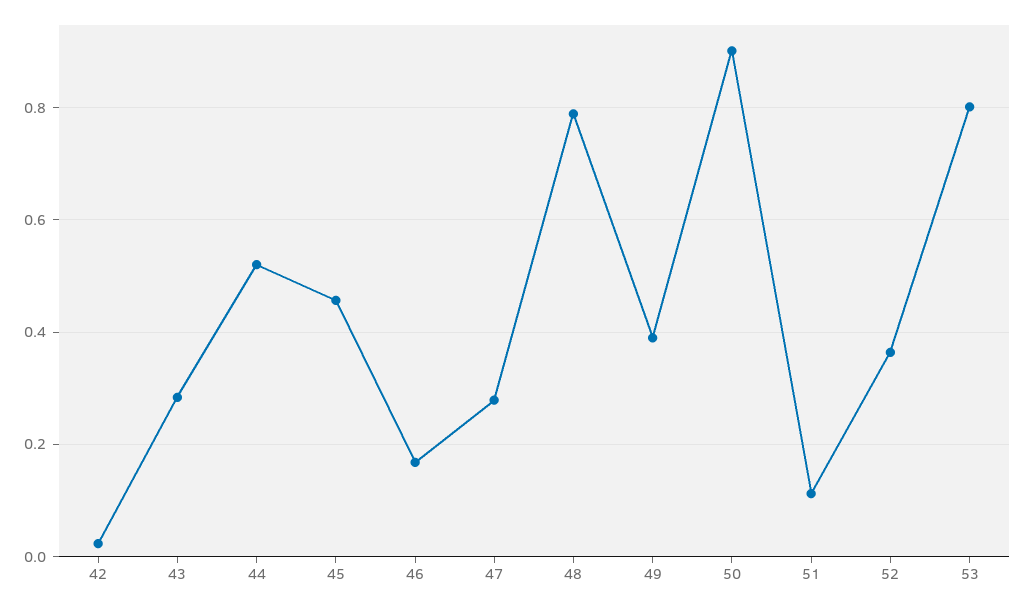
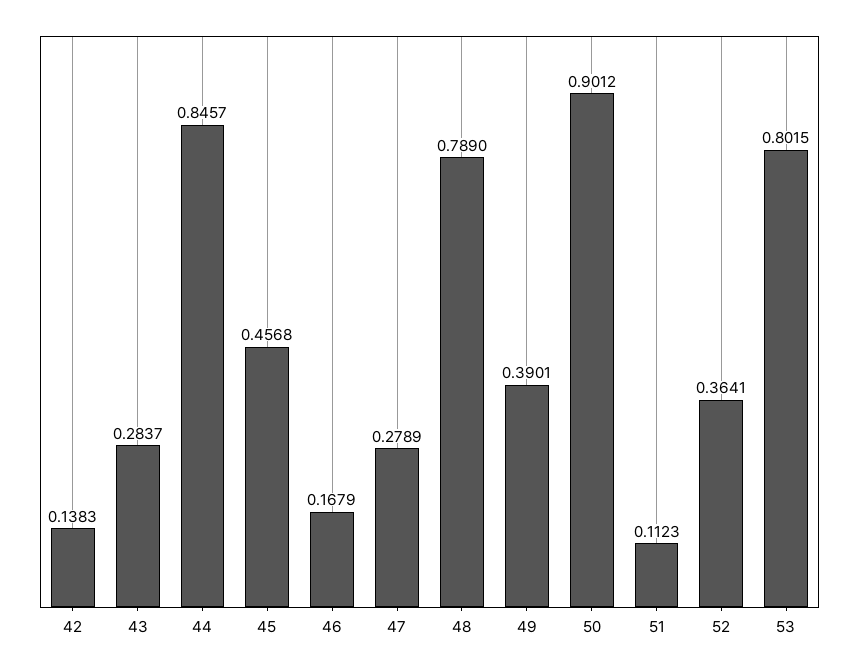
  {
-   "42": 0.02,
+   "42": 0.1383,
    "43": 0.2837,
-   "44": 0.52,
+   "44": 0.8457,
    "45": 0.4568,
    "46": 0.1679,
    "47": 0.2789,
    "48": 0.789,
    "49": 0.3901,
    "50": 0.9012,
    "51": 0.1123,
    "52": 0.3641,
    "53": 0.8015
  }

